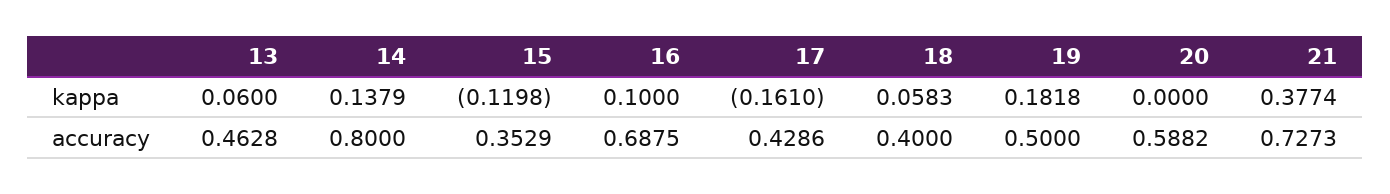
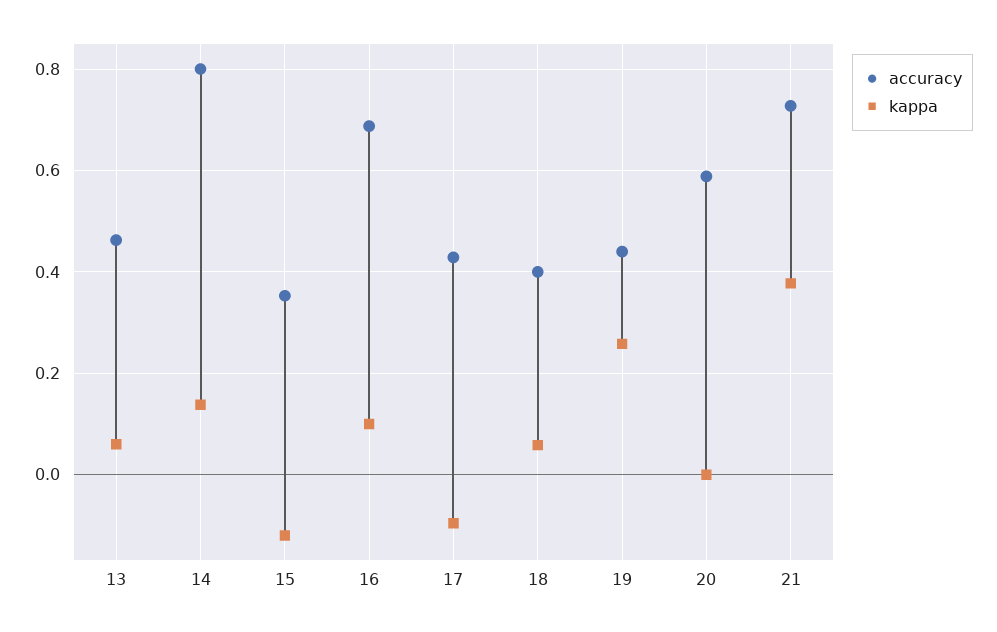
  {
    "kappa": {
      "13": 0.06,
      "14": 0.1379,
      "15": -0.1198,
      "16": 0.1,
-     "17": -0.161,
+     "17": -0.1,
      "18": 0.0583,
-     "19": 0.1818,
+     "19": 0.26,
      "20": 0,
      "21": 0.3774
    },
    "accuracy": {
      "13": 0.4628,
      "14": 0.8,
      "15": 0.3529,
      "16": 0.6875,
      "17": 0.4286,
      "18": 0.4,
-     "19": 0.5,
+     "19": 0.44,
      "20": 0.5882,
      "21": 0.7273
    }
  }

